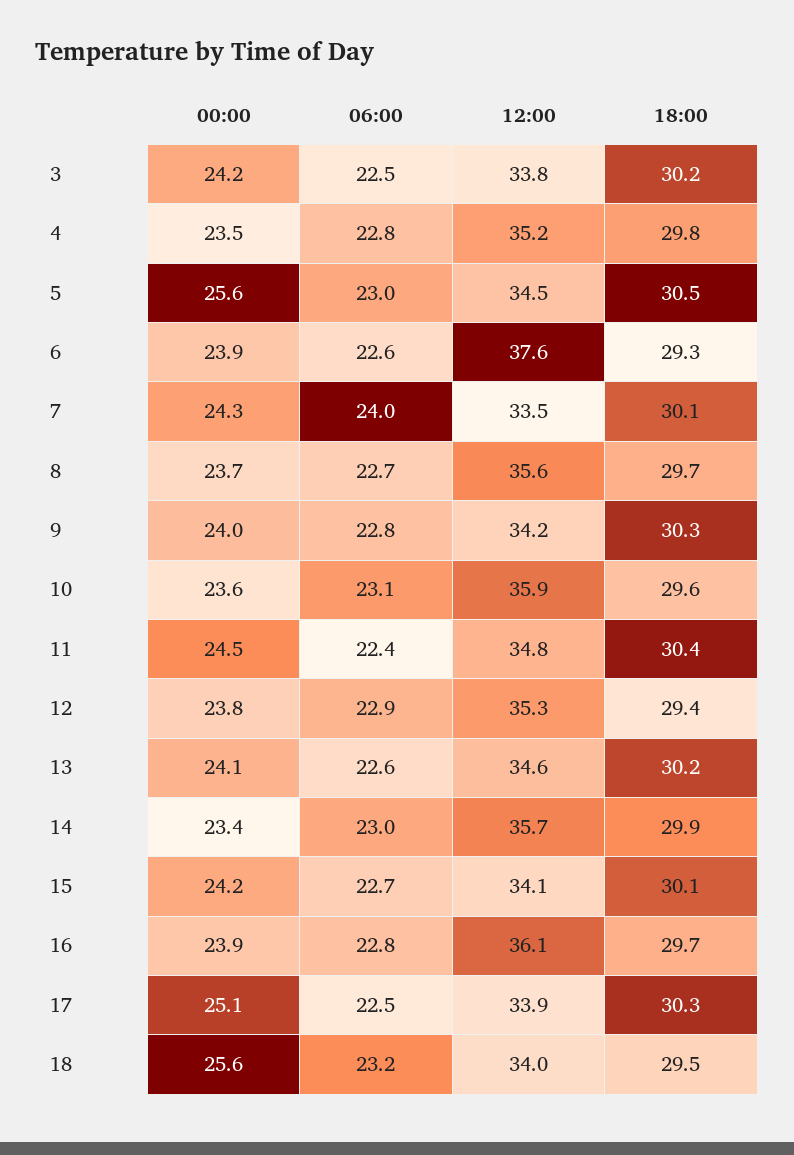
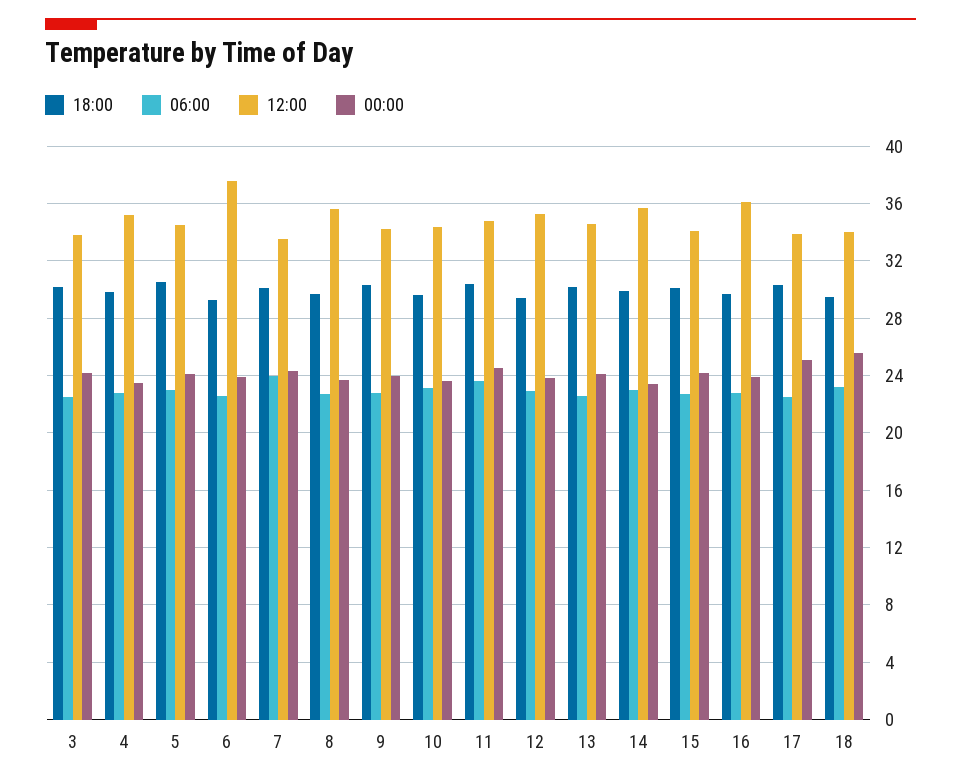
  {
    "00:00": {
      "3": 24.2,
      "4": 23.5,
-     "5": 25.6,
+     "5": 24,
      "6": 23.9,
      "7": 24.3,
      "8": 23.7,
      "9": 24,
      "10": 23.6,
      "11": 24.5,
      "12": 23.8,
      "13": 24.1,
      "14": 23.4,
      "15": 24.2,
      "16": 23.9,
      "17": 25.1,
      "18": 25.6
    },
    "06:00": {
      "3": 22.5,
      "4": 22.8,
      "5": 23,
      "6": 22.6,
      "7": 24,
      "8": 22.7,
      "9": 22.8,
      "10": 23.1,
-     "11": 22.4,
+     "11": 23.5,
      "12": 22.9,
      "13": 22.6,
      "14": 23,
      "15": 22.7,
      "16": 22.8,
      "17": 22.5,
      "18": 23.2
    },
    "12:00": {
      "3": 33.8,
      "4": 35.2,
      "5": 34.5,
      "6": 37.6,
      "7": 33.5,
      "8": 35.6,
      "9": 34.2,
-     "10": 35.9,
+     "10": 34.5,
      "11": 34.8,
      "12": 35.3,
      "13": 34.6,
      "14": 35.7,
      "15": 34.1,
      "16": 36.1,
      "17": 33.9,
      "18": 34
    },
    "18:00": {
      "3": 30.2,
      "4": 29.8,
      "5": 30.5,
      "6": 29.3,
      "7": 30.1,
      "8": 29.7,
      "9": 30.3,
      "10": 29.6,
      "11": 30.4,
      "12": 29.4,
      "13": 30.2,
      "14": 29.9,
      "15": 30.1,
      "16": 29.7,
      "17": 30.3,
      "18": 29.5
    }
  }

